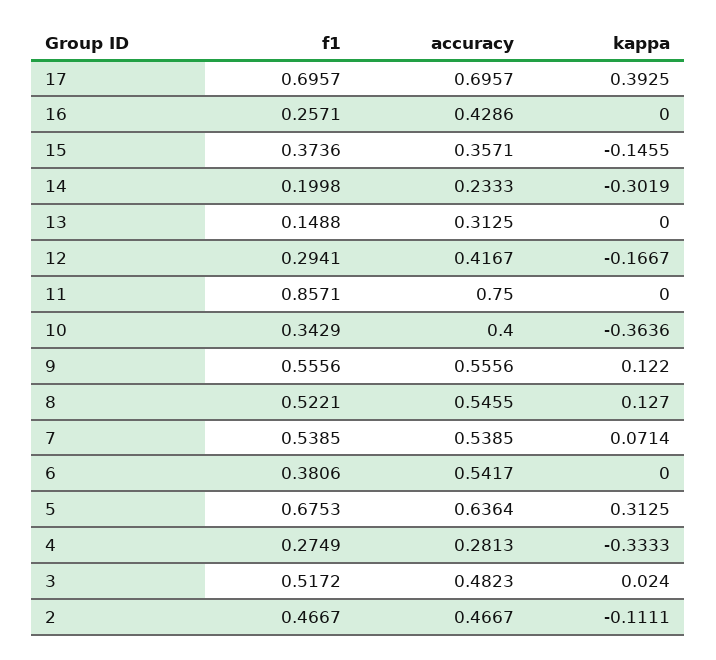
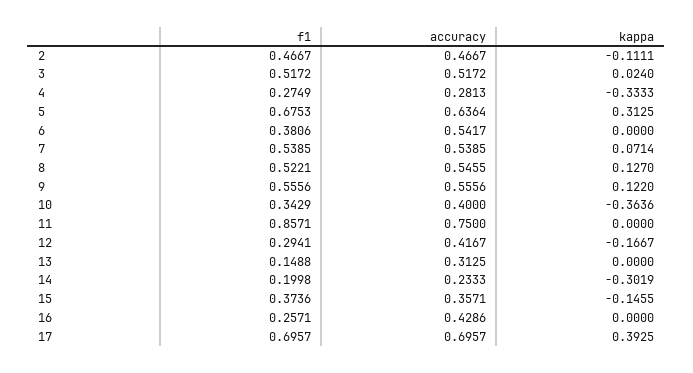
  {
    "f1": {
      "17": 0.6957,
      "16": 0.2571,
      "15": 0.3736,
      "14": 0.1998,
      "13": 0.1488,
      "12": 0.2941,
      "11": 0.8571,
      "10": 0.3429,
      "9": 0.5556,
      "8": 0.5221,
      "7": 0.5385,
      "6": 0.3806,
      "5": 0.6753,
      "4": 0.2749,
      "3": 0.5172,
      "2": 0.4667
    },
    "accuracy": {
      "17": 0.6957,
      "16": 0.4286,
      "15": 0.3571,
      "14": 0.2333,
      "13": 0.3125,
      "12": 0.4167,
      "11": 0.75,
      "10": 0.4,
      "9": 0.5556,
      "8": 0.5455,
      "7": 0.5385,
      "6": 0.5417,
      "5": 0.6364,
      "4": 0.2813,
-     "3": 0.4823,
+     "3": 0.5172,
      "2": 0.4667
    },
    "kappa": {
      "17": 0.3925,
      "16": 0,
      "15": -0.1455,
      "14": -0.3019,
      "13": 0,
      "12": -0.1667,
      "11": 0,
      "10": -0.3636,
      "9": 0.122,
      "8": 0.127,
      "7": 0.0714,
      "6": 0,
      "5": 0.3125,
      "4": -0.3333,
      "3": 0.024,
      "2": -0.1111
    }
  }

